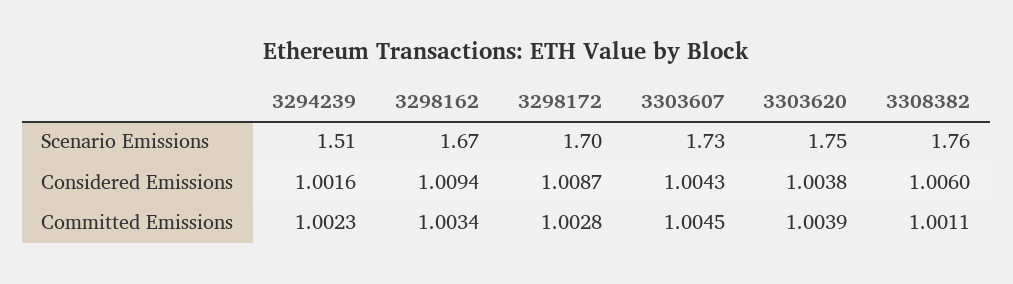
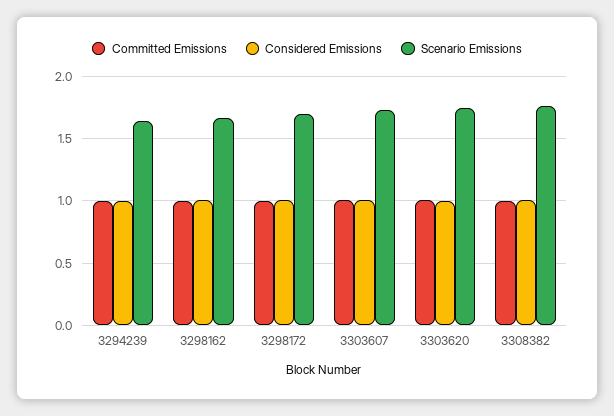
  {
    "Scenario Emissions": {
-     "3294239": 1.51,
+     "3294239": 1.65,
      "3298162": 1.67,
      "3298172": 1.7,
      "3303607": 1.73,
      "3303620": 1.75,
      "3308382": 1.76
    },
    "Considered Emissions": {
      "3294239": 1.0016,
      "3298162": 1.0094,
      "3298172": 1.0087,
      "3303607": 1.0043,
      "3303620": 1.0038,
      "3308382": 1.006
    },
    "Committed Emissions": {
      "3294239": 1.0023,
      "3298162": 1.0034,
      "3298172": 1.0028,
      "3303607": 1.0045,
      "3303620": 1.0039,
      "3308382": 1.0011
    }
  }

